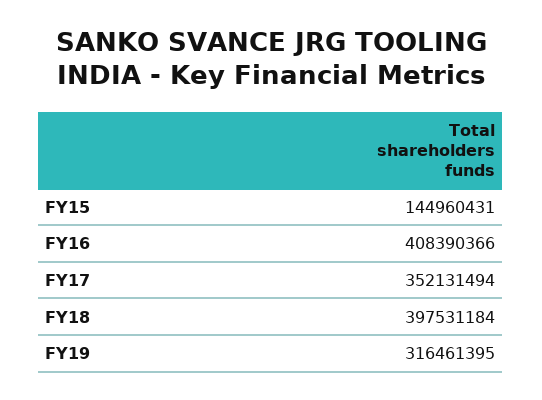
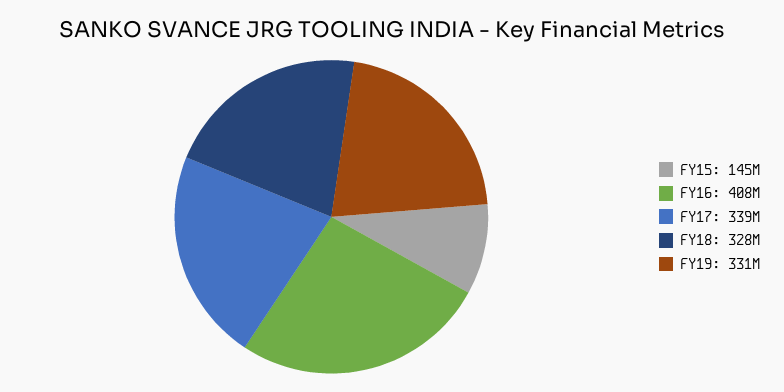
  {
    "FY15": 144960431,
    "FY16": 408390366,
-   "FY17": 352131494,
+   "FY17": 339000000,
-   "FY18": 397531184,
+   "FY18": 328000000,
-   "FY19": 316461395
+   "FY19": 331000000
  }

